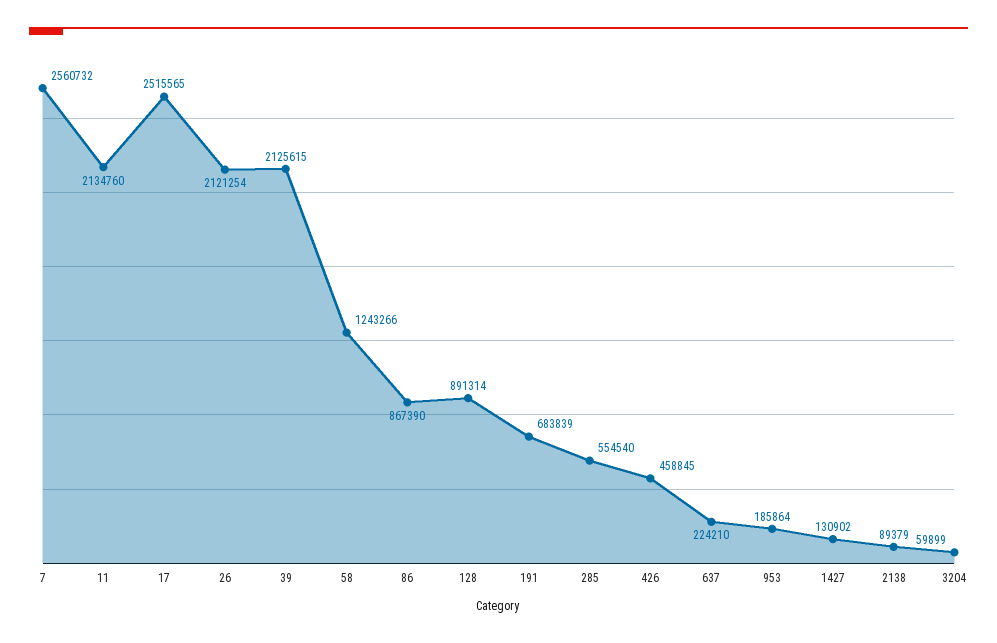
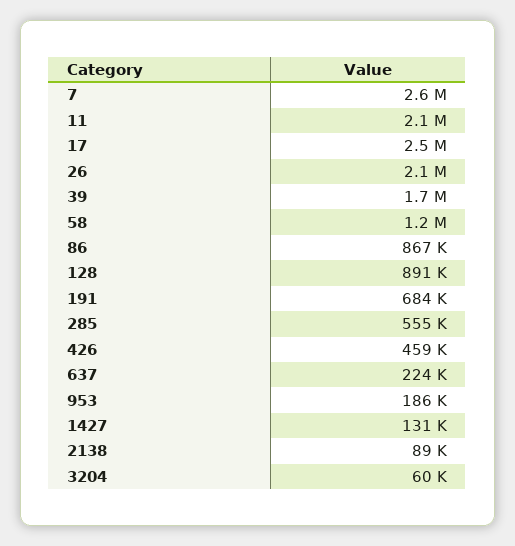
  {
    "7": 2560732,
    "11": 2134760,
    "17": 2515565,
    "26": 2121254,
-   "39": 2125615,
+   "39": 1700000,
    "58": 1243266,
    "86": 867390,
    "128": 891314,
    "191": 683839,
    "285": 554540,
    "426": 458845,
    "637": 224210,
    "953": 185864,
    "1427": 130902,
    "2138": 89379,
    "3204": 59899
  }

